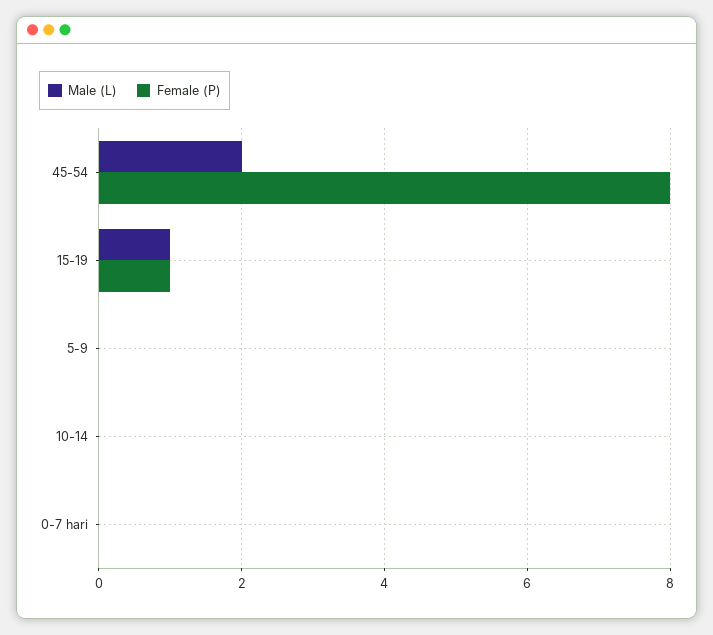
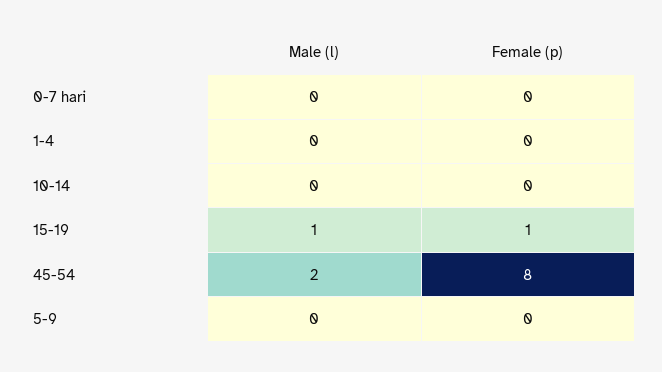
  {
    "Male (L)": {
      "45-54": 2,
      "15-19": 1,
      "5-9": 0,
      "10-14": 0,
-     "0-7 hari": 0
+     "0-7 hari": 0,
+     "1-4": 0
    },
    "Female (P)": {
      "45-54": 8,
      "15-19": 1,
      "5-9": 0,
      "10-14": 0,
-     "0-7 hari": 0
+     "0-7 hari": 0,
+     "1-4": 0
    }
  }

